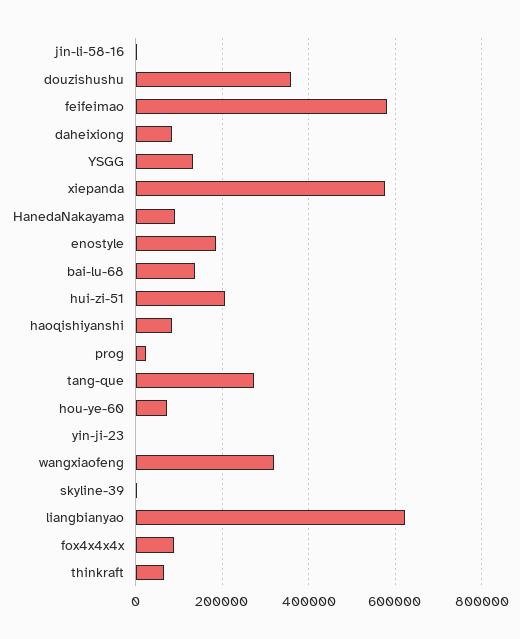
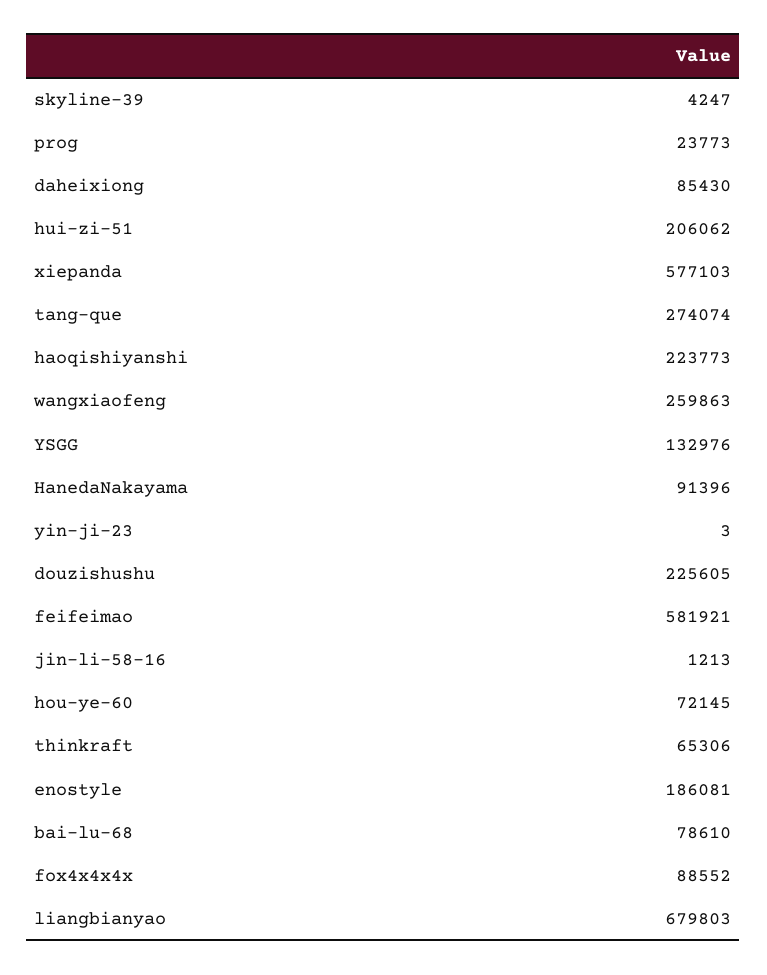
  {
    "jin-li-58-16": 1213,
-   "douzishushu": 360000,
+   "douzishushu": 225605,
    "feifeimao": 581921,
    "daheixiong": 85430,
    "YSGG": 132976,
    "xiepanda": 577103,
    "HanedaNakayama": 91396,
    "enostyle": 186081,
-   "bai-lu-68": 140000,
+   "bai-lu-68": 78610,
    "hui-zi-51": 206062,
-   "haoqishiyanshi": 80000,
+   "haoqishiyanshi": 223773,
    "prog": 23773,
    "tang-que": 274074,
    "hou-ye-60": 72145,
    "yin-ji-23": 3,
-   "wangxiaofeng": 320000,
+   "wangxiaofeng": 259863,
    "skyline-39": 4247,
-   "liangbianyao": 620000,
+   "liangbianyao": 679803,
    "fox4x4x4x": 88552,
    "thinkraft": 65306
  }

